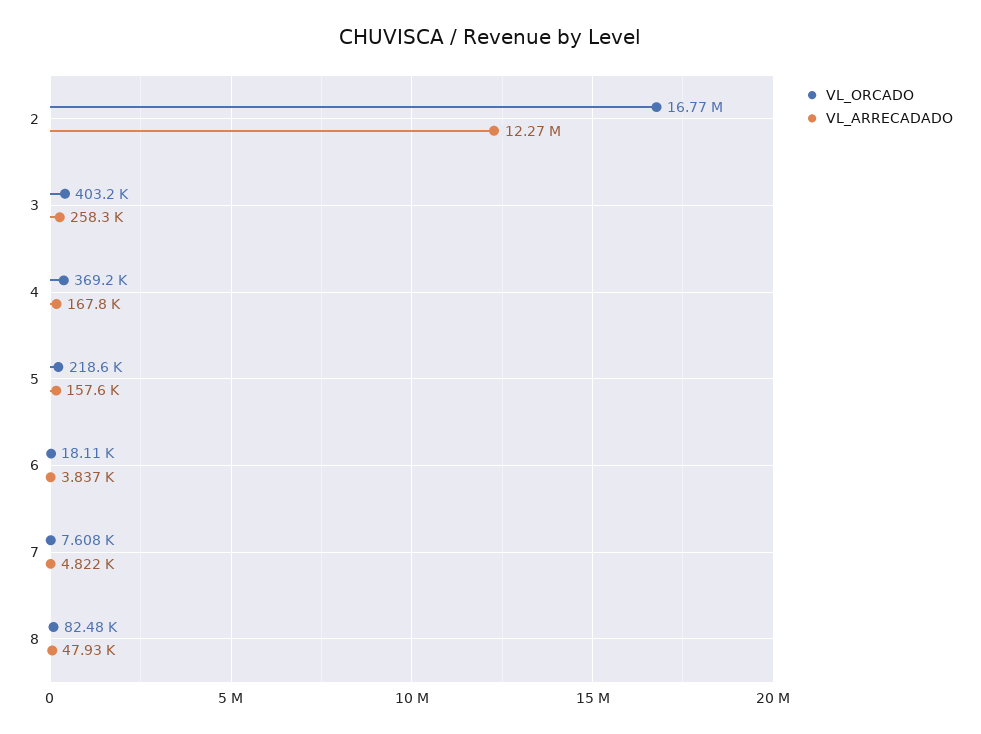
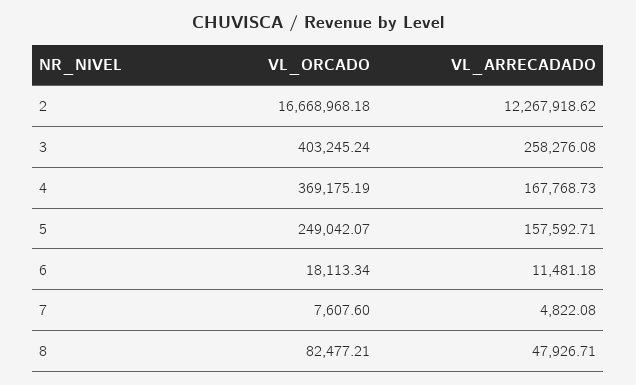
  {
    "VL_ORCADO": {
-     "2": 16770000,
+     "2": 16668968.18,
      "3": 403245.24,
      "4": 369175.19,
-     "5": 218600,
+     "5": 249042.07,
      "6": 18113.34,
      "7": 7607.6,
      "8": 82477.21
    },
    "VL_ARRECADADO": {
      "2": 12267918.62,
      "3": 258276.08,
      "4": 167768.73,
      "5": 157592.71,
-     "6": 3837,
+     "6": 11481.18,
      "7": 4822.08,
      "8": 47926.71
    }
  }

